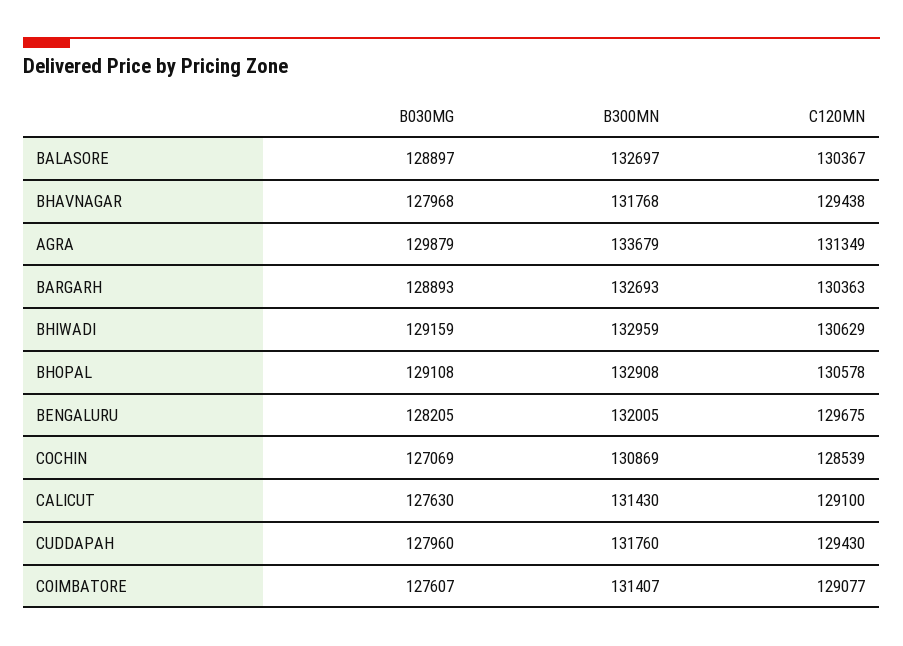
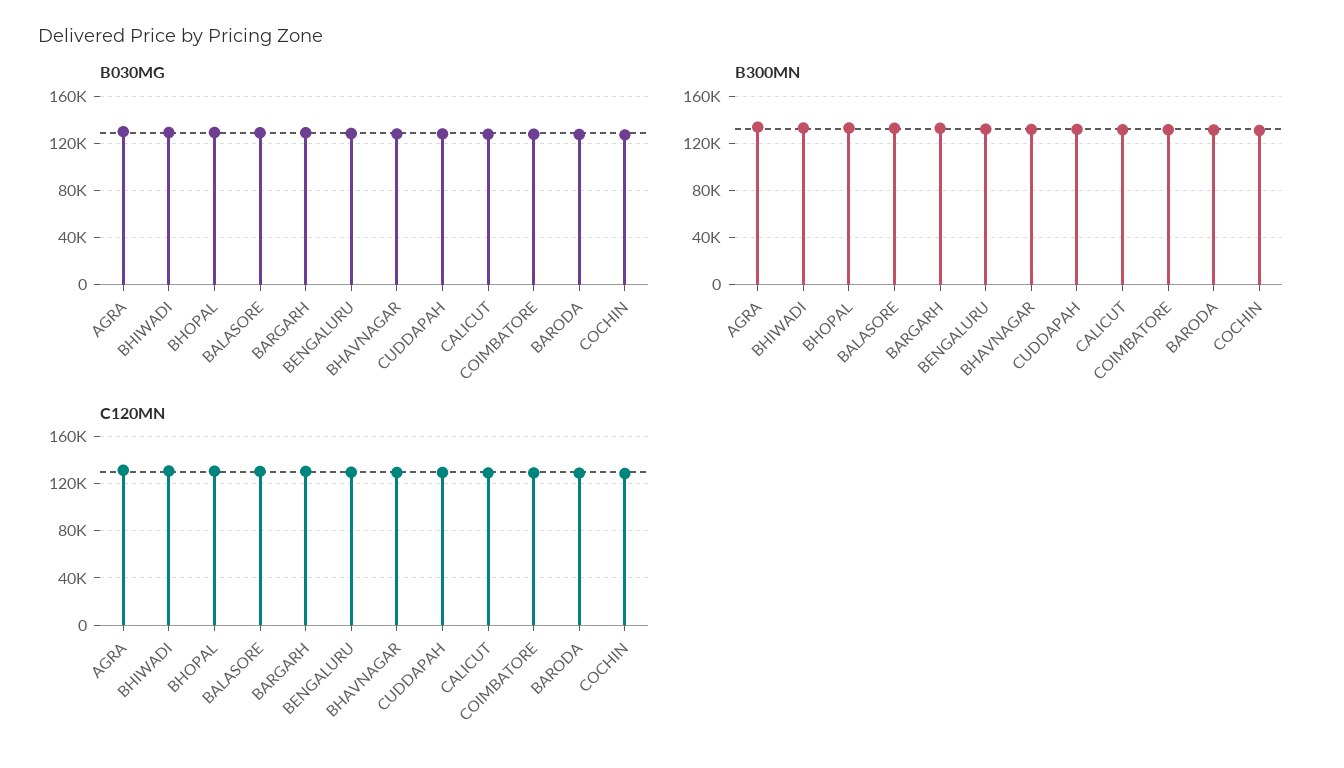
  {
    "B030MG": {
      "BALASORE": 128897,
      "BHAVNAGAR": 127968,
      "AGRA": 129879,
      "BARGARH": 128893,
      "BHIWADI": 129159,
      "BHOPAL": 129108,
      "BENGALURU": 128205,
      "COCHIN": 127069,
      "CALICUT": 127630,
      "CUDDAPAH": 127960,
-     "COIMBATORE": 127607
+     "COIMBATORE": 127607,
+     "BARODA": 130000
    },
    "B300MN": {
      "BALASORE": 132697,
      "BHAVNAGAR": 131768,
      "AGRA": 133679,
      "BARGARH": 132693,
      "BHIWADI": 132959,
      "BHOPAL": 132908,
      "BENGALURU": 132005,
      "COCHIN": 130869,
      "CALICUT": 131430,
      "CUDDAPAH": 131760,
-     "COIMBATORE": 131407
+     "COIMBATORE": 131407,
+     "BARODA": 130000
    },
    "C120MN": {
      "BALASORE": 130367,
      "BHAVNAGAR": 129438,
      "AGRA": 131349,
      "BARGARH": 130363,
      "BHIWADI": 130629,
      "BHOPAL": 130578,
      "BENGALURU": 129675,
      "COCHIN": 128539,
      "CALICUT": 129100,
      "CUDDAPAH": 129430,
-     "COIMBATORE": 129077
+     "COIMBATORE": 129077,
+     "BARODA": 130000
    }
  }

